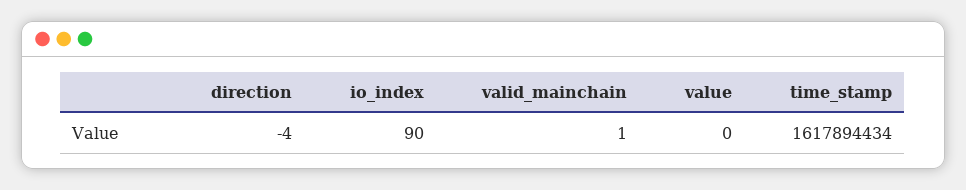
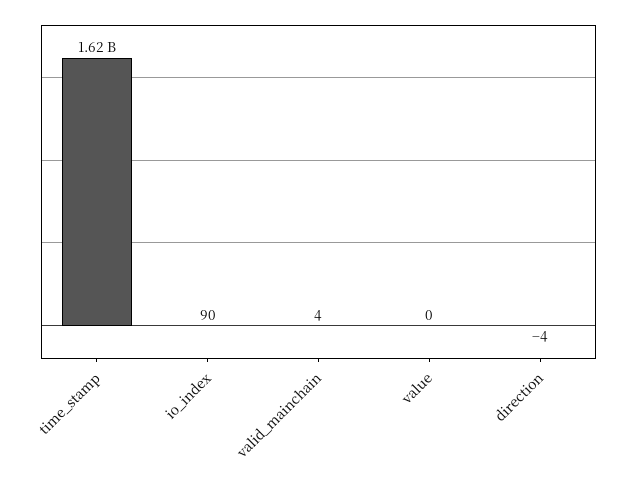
  {
    "direction": -4,
    "io_index": 90,
-   "valid_mainchain": 1,
+   "valid_mainchain": 4,
    "value": 0,
    "time_stamp": 1617894434
  }

